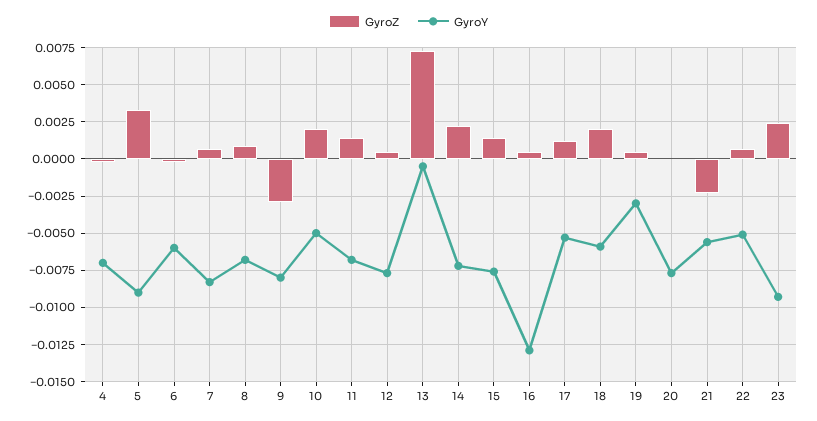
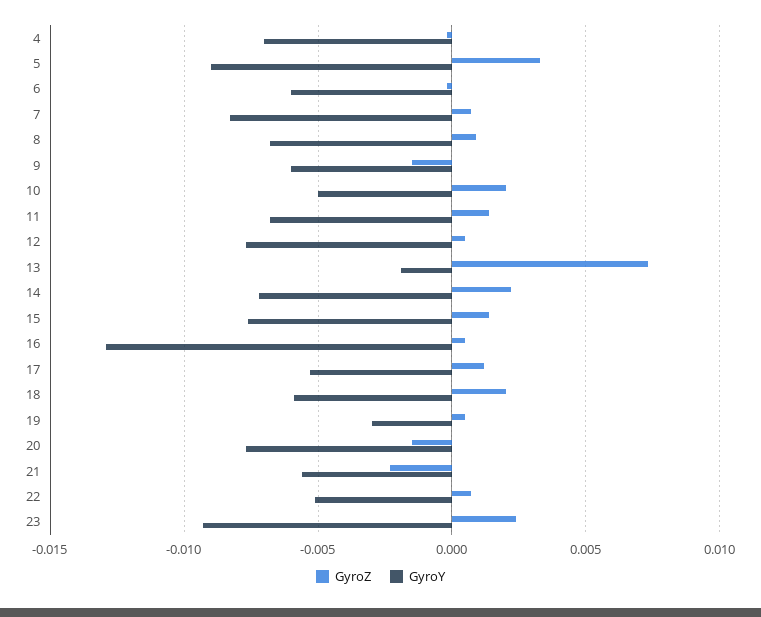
  {
    "GyroZ": {
      "4": 0,
      "5": 0.0035,
      "6": 0,
      "7": 0.0005,
      "8": 0.001,
-     "9": -0.003,
+     "9": -0.0015,
      "10": 0.002,
      "11": 0.0015,
      "12": 0.0005,
      "13": 0.0075,
      "14": 0.002,
      "15": 0.0015,
      "16": 0.0005,
      "17": 0.001,
      "18": 0.002,
      "19": 0.0005,
-     "20": 0,
+     "20": -0.0015,
      "21": -0.0025,
      "22": 0.0005,
      "23": 0.0025
    },
    "GyroY": {
      "4": -0.007,
      "5": -0.009,
      "6": -0.006,
      "7": -0.0085,
      "8": -0.007,
-     "9": -0.008,
+     "9": -0.006,
      "10": -0.005,
      "11": -0.007,
      "12": -0.0075,
-     "13": -0.0005,
+     "13": -0.002,
      "14": -0.007,
      "15": -0.0075,
      "16": -0.013,
      "17": -0.0055,
      "18": -0.006,
      "19": -0.003,
      "20": -0.0075,
      "21": -0.0055,
      "22": -0.005,
      "23": -0.0095
    }
  }

